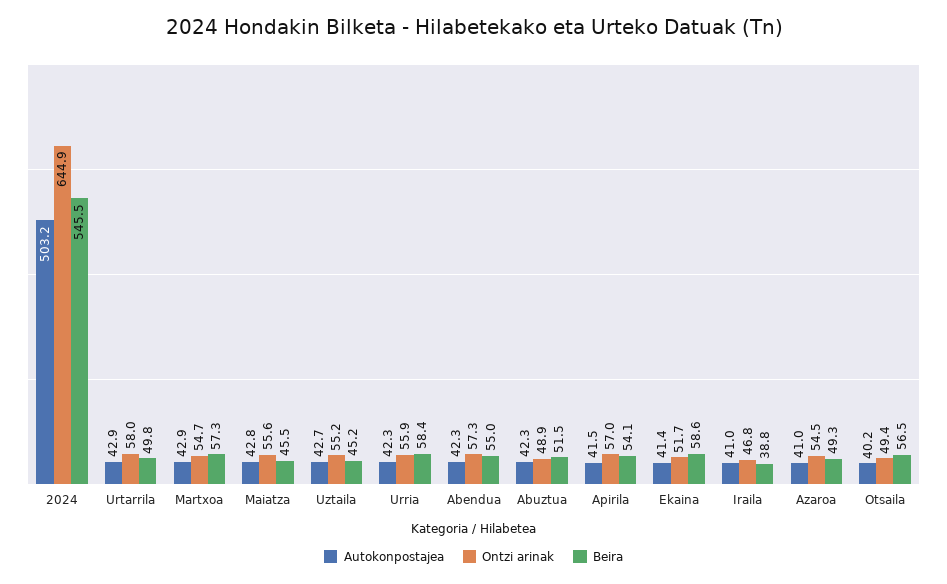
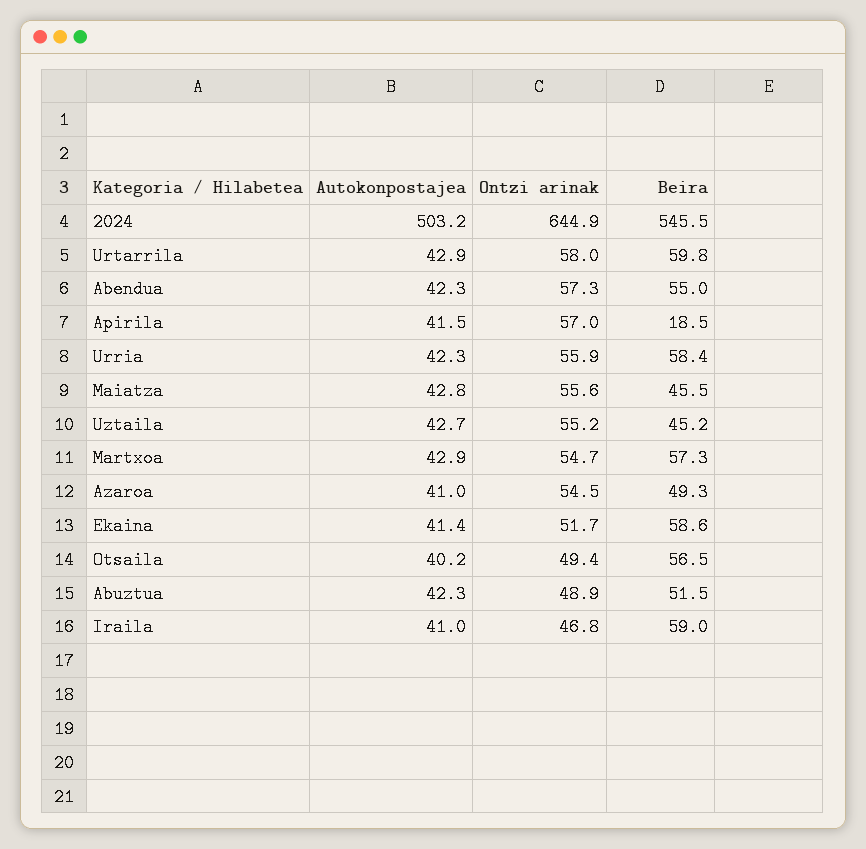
  {
    "Autokonpostajea": {
      "2024": 503.2,
      "Urtarrila": 42.9,
      "Martxoa": 42.9,
      "Maiatza": 42.8,
      "Uztaila": 42.7,
      "Urria": 42.3,
      "Abendua": 42.3,
      "Abuztua": 42.3,
      "Apirila": 41.5,
      "Ekaina": 41.4,
      "Iraila": 41,
      "Azaroa": 41,
      "Otsaila": 40.2
    },
    "Ontzi arinak": {
      "2024": 644.9,
      "Urtarrila": 58,
      "Martxoa": 54.7,
      "Maiatza": 55.6,
      "Uztaila": 55.2,
      "Urria": 55.9,
      "Abendua": 57.3,
      "Abuztua": 48.9,
      "Apirila": 57,
      "Ekaina": 51.7,
      "Iraila": 46.8,
      "Azaroa": 54.5,
      "Otsaila": 49.4
    },
    "Beira": {
      "2024": 545.5,
-     "Urtarrila": 49.8,
+     "Urtarrila": 59.8,
      "Martxoa": 57.3,
      "Maiatza": 45.5,
      "Uztaila": 45.2,
      "Urria": 58.4,
      "Abendua": 55,
      "Abuztua": 51.5,
-     "Apirila": 54.1,
+     "Apirila": 18.5,
      "Ekaina": 58.6,
-     "Iraila": 38.8,
+     "Iraila": 59,
      "Azaroa": 49.3,
      "Otsaila": 56.5
    }
  }

